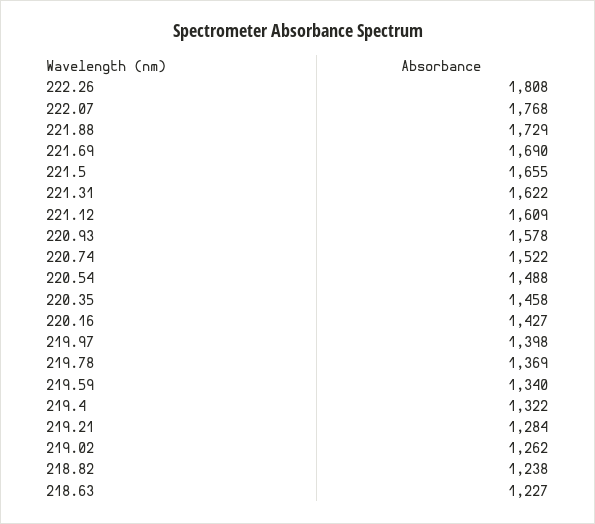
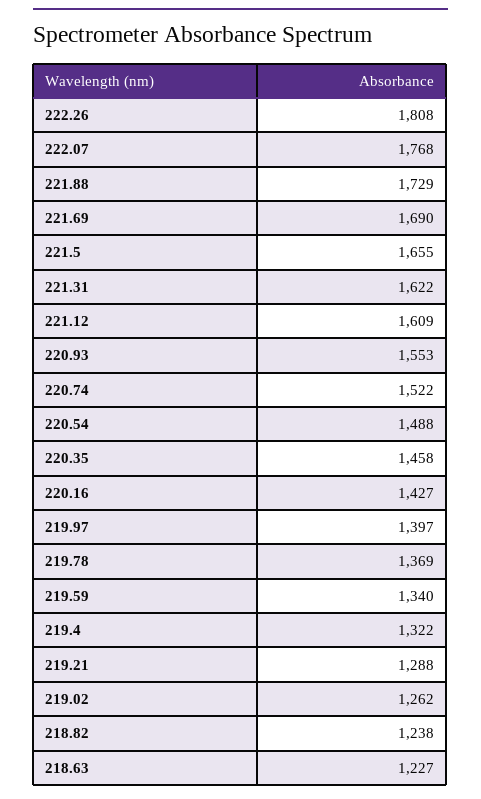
  {
    "222.26": 1808,
    "222.07": 1768,
    "221.88": 1729,
    "221.69": 1690,
    "221.5": 1655,
    "221.31": 1622,
    "221.12": 1609,
-   "220.93": 1578,
+   "220.93": 1553,
    "220.74": 1522,
    "220.54": 1488,
    "220.35": 1458,
    "220.16": 1427,
-   "219.97": 1398,
+   "219.97": 1397,
    "219.78": 1369,
    "219.59": 1340,
    "219.4": 1322,
-   "219.21": 1284,
+   "219.21": 1288,
    "219.02": 1262,
    "218.82": 1238,
    "218.63": 1227
  }

